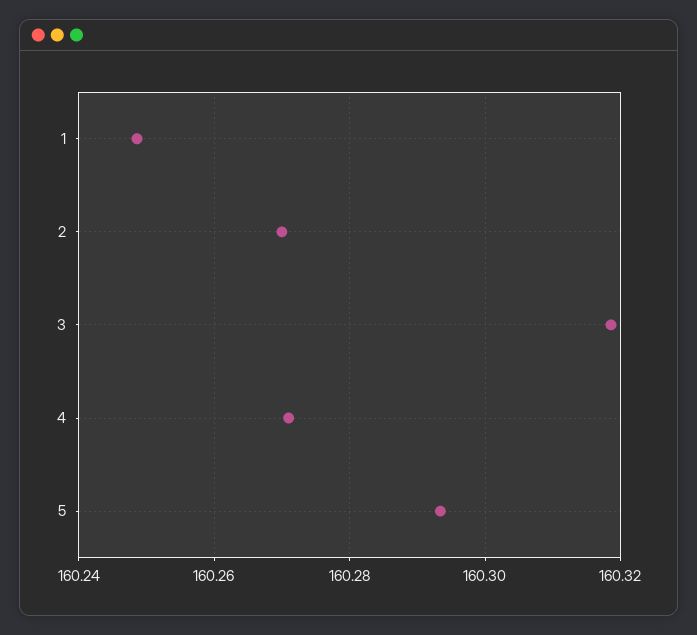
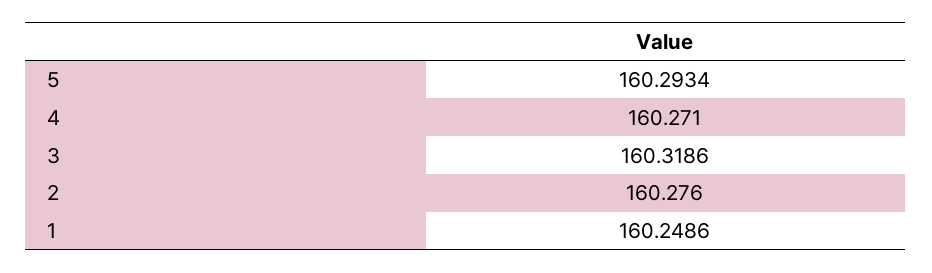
  {
    "1": 160.2486,
-   "2": 160.27,
+   "2": 160.276,
    "3": 160.3186,
    "4": 160.271,
    "5": 160.2934
  }

